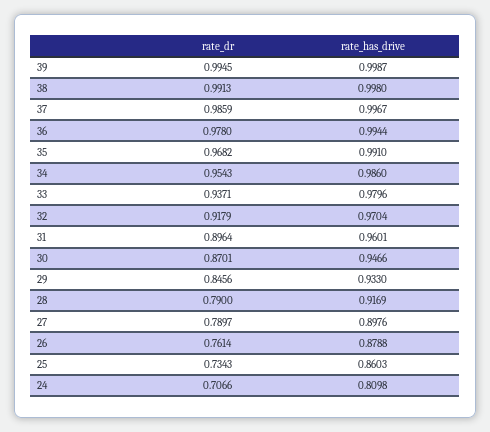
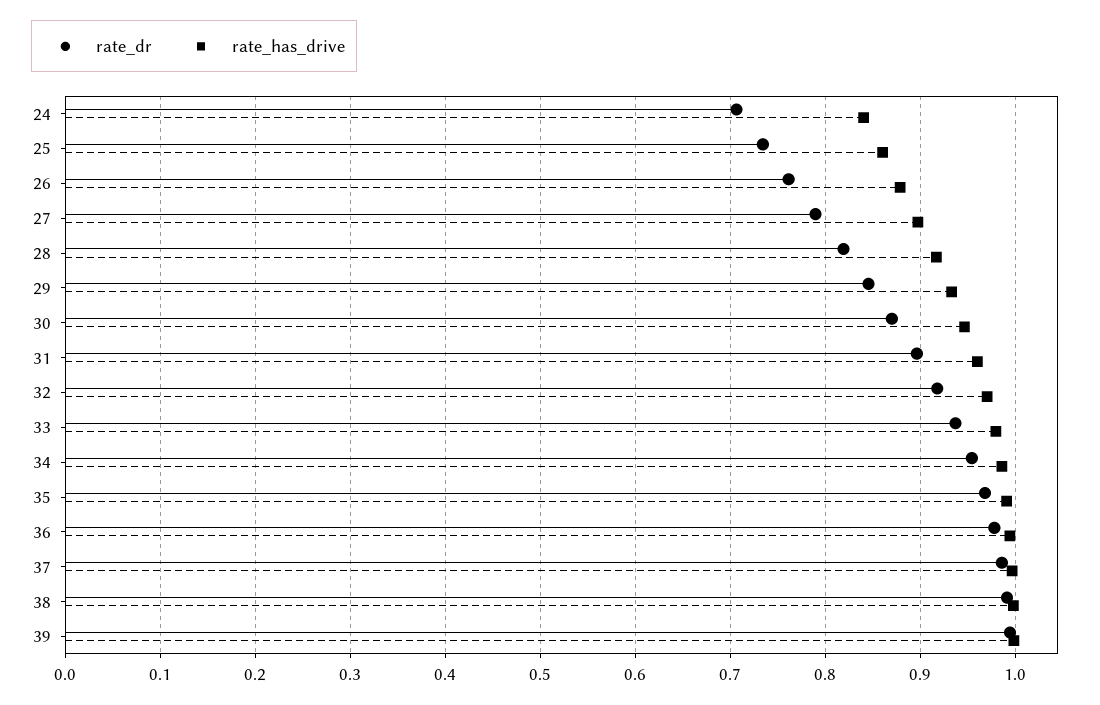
  {
    "rate_dr": {
      "39": 0.9945,
      "38": 0.9913,
      "37": 0.9859,
      "36": 0.978,
      "35": 0.9682,
      "34": 0.9543,
      "33": 0.9371,
      "32": 0.9179,
      "31": 0.8964,
      "30": 0.8701,
      "29": 0.8456,
-     "28": 0.79,
+     "28": 0.82,
      "27": 0.7897,
      "26": 0.7614,
      "25": 0.7343,
      "24": 0.7066
    },
    "rate_has_drive": {
      "39": 0.9987,
      "38": 0.998,
      "37": 0.9967,
      "36": 0.9944,
      "35": 0.991,
      "34": 0.986,
      "33": 0.9796,
      "32": 0.9704,
      "31": 0.9601,
      "30": 0.9466,
      "29": 0.933,
      "28": 0.9169,
      "27": 0.8976,
      "26": 0.8788,
      "25": 0.8603,
-     "24": 0.8098
+     "24": 0.84
    }
  }

